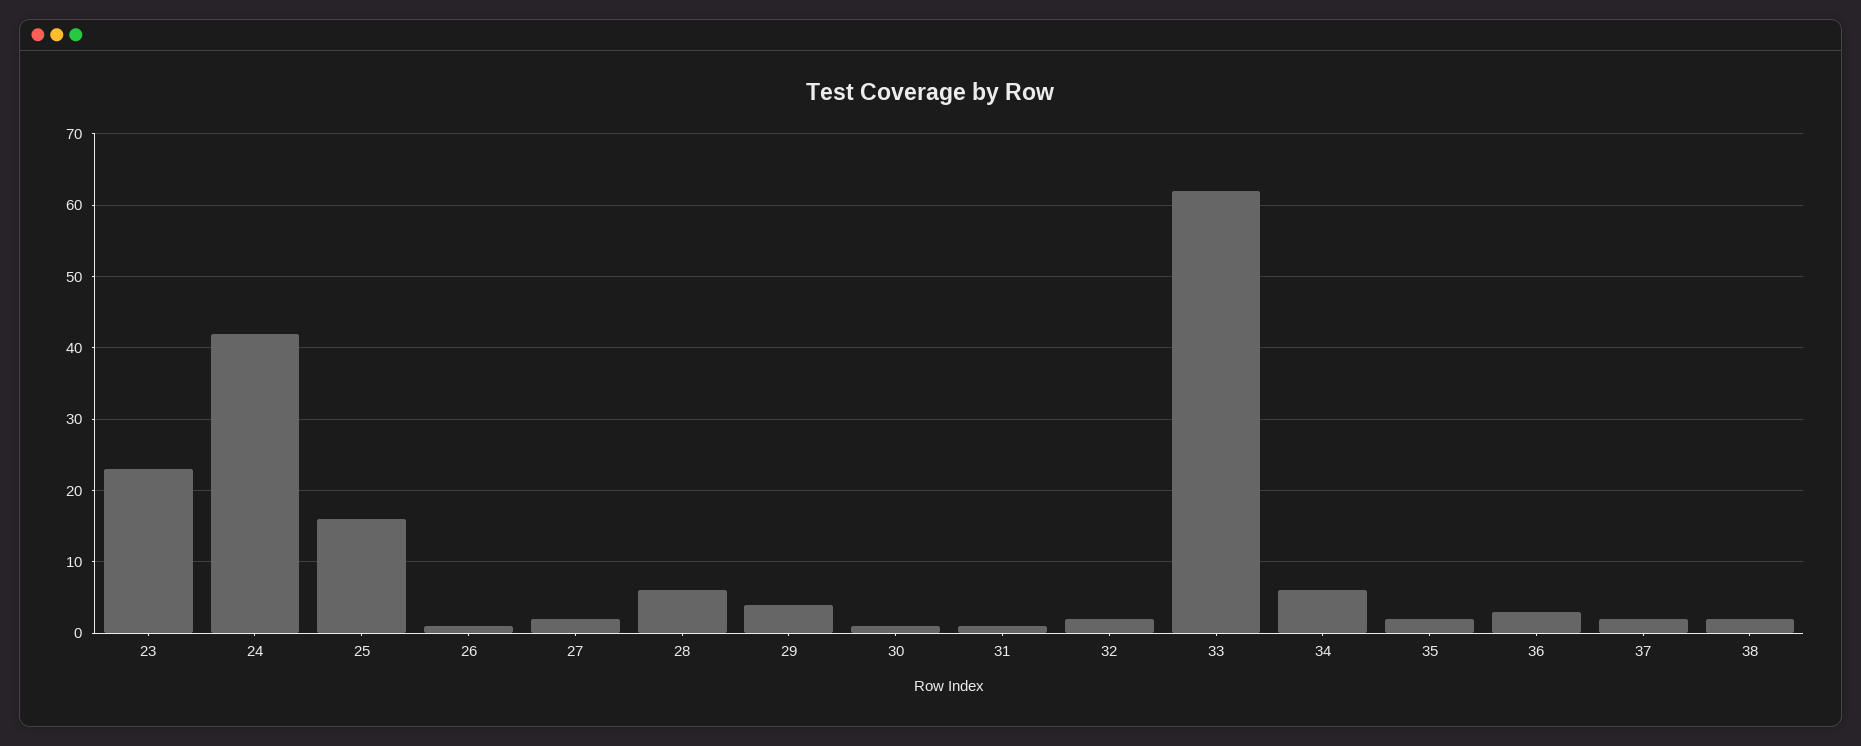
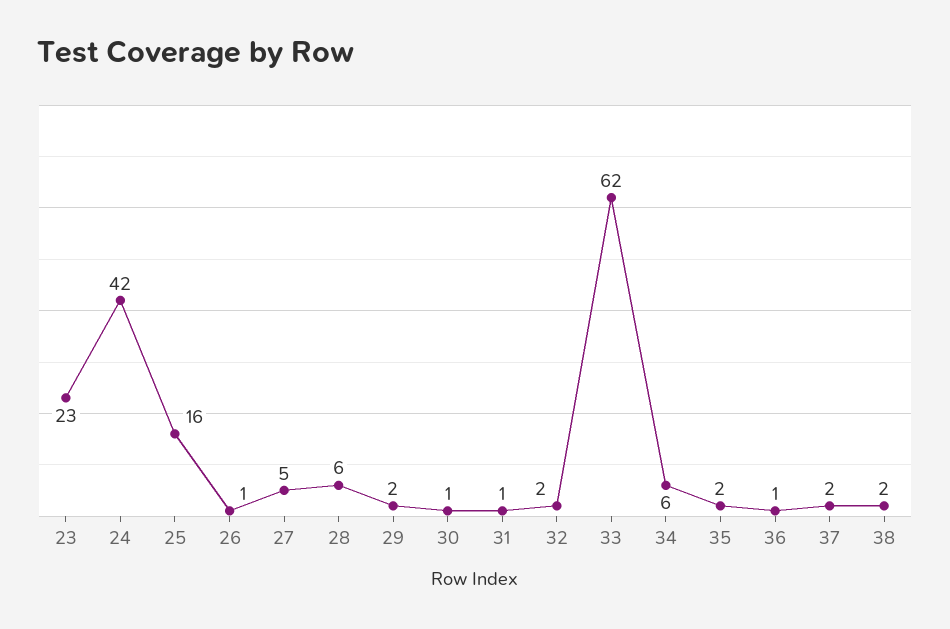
  {
    "23": 23,
    "24": 42,
    "25": 16,
    "26": 1,
-   "27": 2,
+   "27": 5,
    "28": 6,
-   "29": 4,
+   "29": 2,
    "30": 1,
    "31": 1,
    "32": 2,
    "33": 62,
    "34": 6,
    "35": 2,
-   "36": 3,
+   "36": 1,
    "37": 2,
    "38": 2
  }

